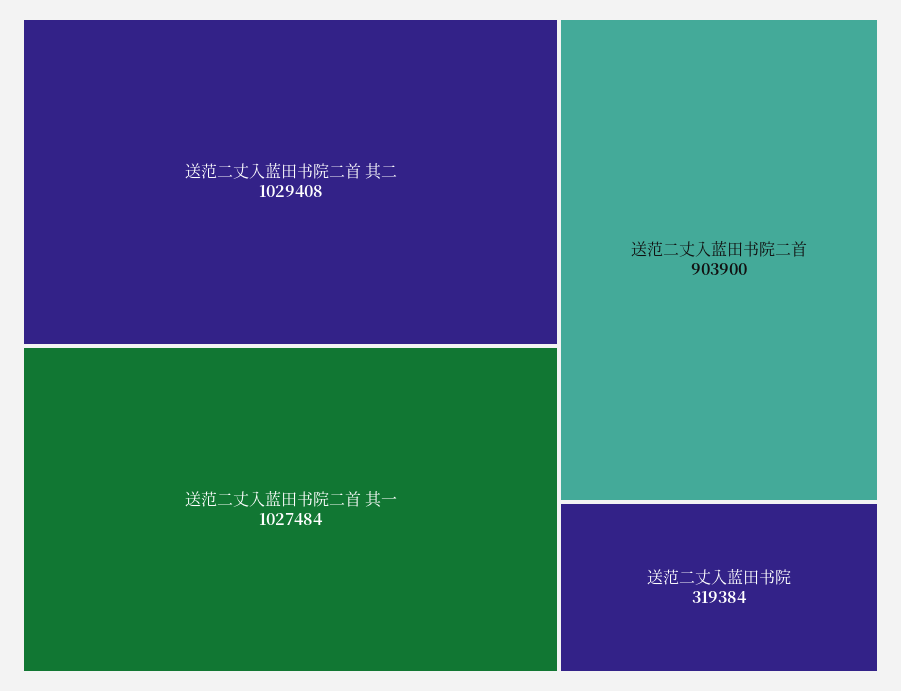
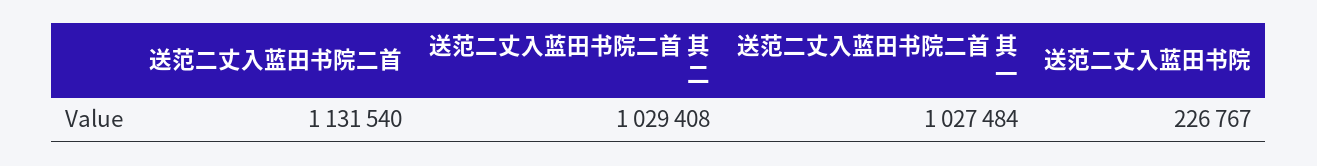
  {
    "送范二丈入蓝田书院二首 其二": 1029408,
    "送范二丈入蓝田书院二首 其一": 1027484,
-   "送范二丈入蓝田书院二首": 903900,
+   "送范二丈入蓝田书院二首": 1131540,
-   "送范二丈入蓝田书院": 319384
+   "送范二丈入蓝田书院": 226767
  }

